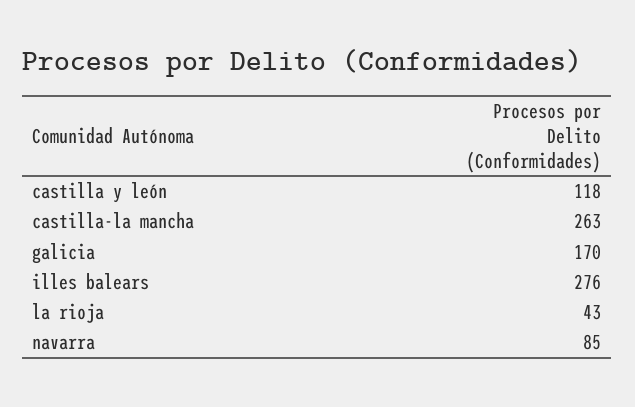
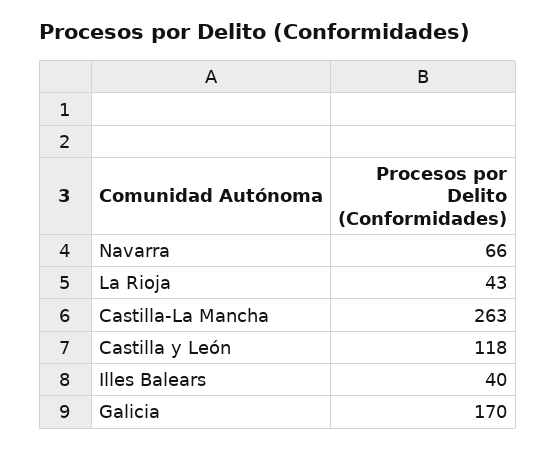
  {
    "castilla y león": 118,
    "castilla-la mancha": 263,
    "galicia": 170,
-   "illes balears": 276,
+   "illes balears": 40,
    "la rioja": 43,
-   "navarra": 85
+   "navarra": 66
  }

